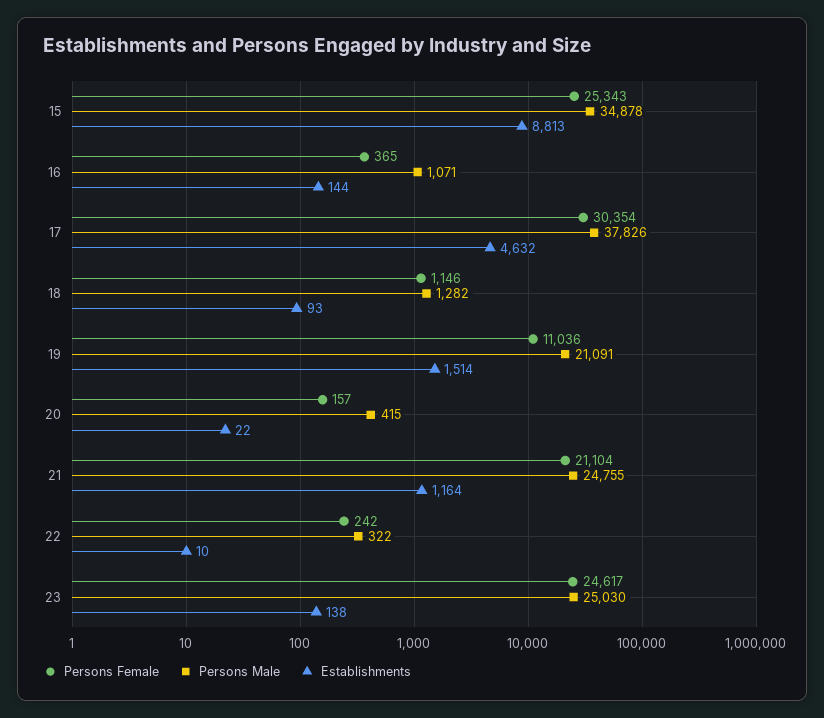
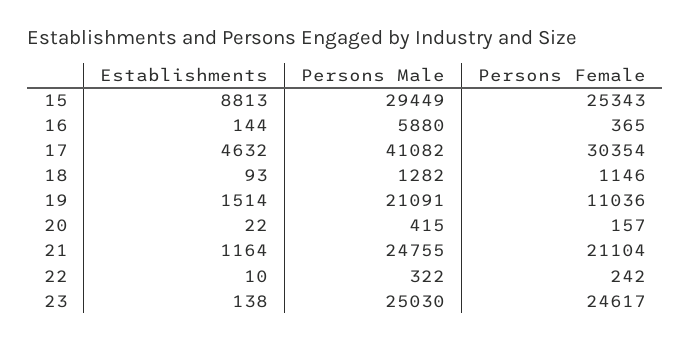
  {
    "Persons Female": {
      "15": 25343,
      "16": 365,
      "17": 30354,
      "18": 1146,
      "19": 11036,
      "20": 157,
      "21": 21104,
      "22": 242,
      "23": 24617
    },
    "Persons Male": {
-     "15": 34878,
+     "15": 29449,
-     "16": 1071,
+     "16": 5880,
-     "17": 37826,
+     "17": 41082,
      "18": 1282,
      "19": 21091,
      "20": 415,
      "21": 24755,
      "22": 322,
      "23": 25030
    },
    "Establishments": {
      "15": 8813,
      "16": 144,
      "17": 4632,
      "18": 93,
      "19": 1514,
      "20": 22,
      "21": 1164,
      "22": 10,
      "23": 138
    }
  }

